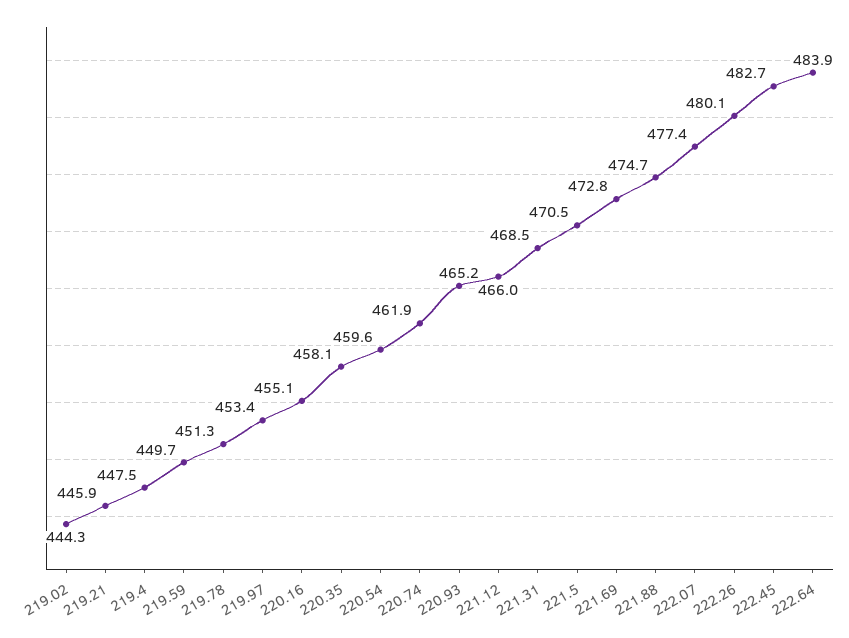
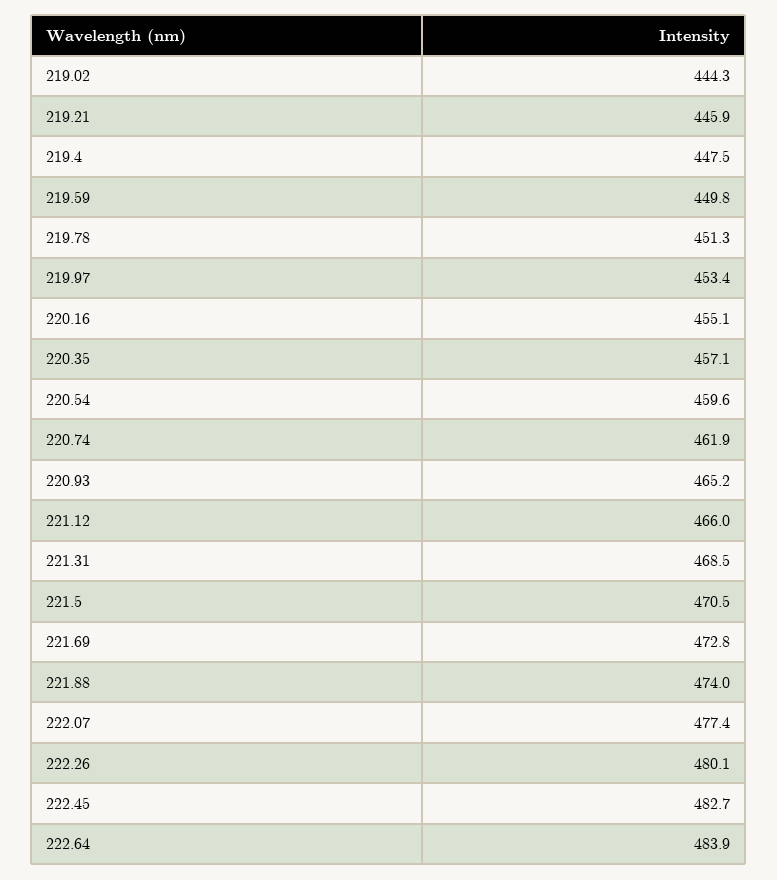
  {
    "219.02": 444.3,
    "219.21": 445.9,
    "219.4": 447.5,
-   "219.59": 449.7,
+   "219.59": 449.8,
    "219.78": 451.3,
    "219.97": 453.4,
    "220.16": 455.1,
-   "220.35": 458.1,
+   "220.35": 457.1,
    "220.54": 459.6,
    "220.74": 461.9,
    "220.93": 465.2,
    "221.12": 466,
    "221.31": 468.5,
    "221.5": 470.5,
    "221.69": 472.8,
-   "221.88": 474.7,
+   "221.88": 474,
    "222.07": 477.4,
    "222.26": 480.1,
    "222.45": 482.7,
    "222.64": 483.9
  }

